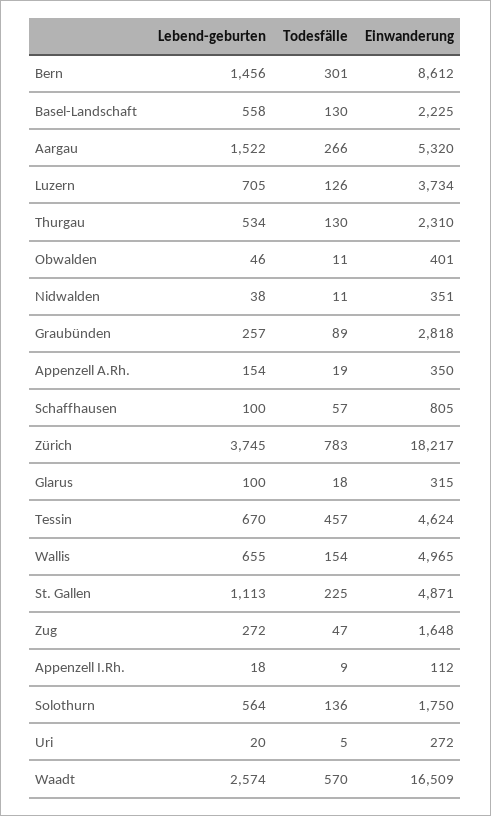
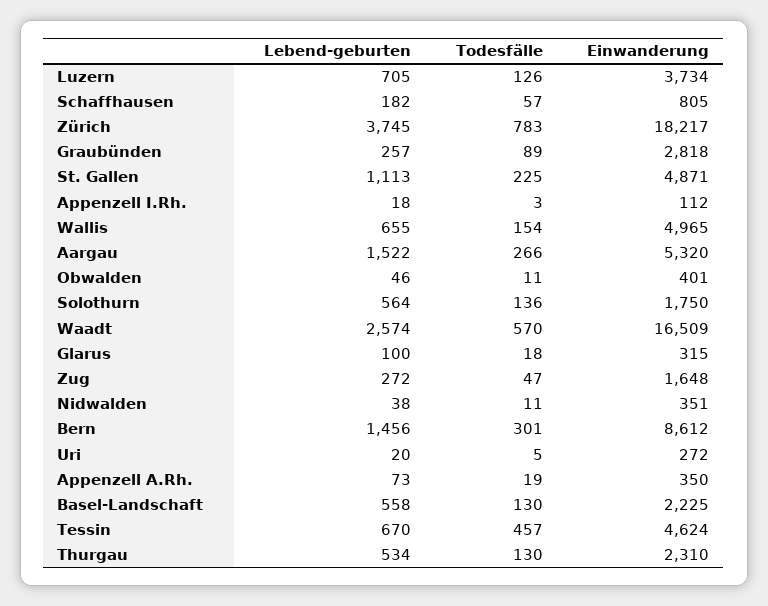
  {
    "Lebend-geburten": {
      "Bern": 1456,
      "Basel-Landschaft": 558,
      "Aargau": 1522,
      "Luzern": 705,
      "Thurgau": 534,
      "Obwalden": 46,
      "Nidwalden": 38,
      "Graubünden": 257,
-     "Appenzell A.Rh.": 154,
+     "Appenzell A.Rh.": 73,
-     "Schaffhausen": 100,
+     "Schaffhausen": 182,
      "Zürich": 3745,
      "Glarus": 100,
      "Tessin": 670,
      "Wallis": 655,
      "St. Gallen": 1113,
      "Zug": 272,
      "Appenzell I.Rh.": 18,
      "Solothurn": 564,
      "Uri": 20,
      "Waadt": 2574
    },
    "Todesfälle": {
      "Bern": 301,
      "Basel-Landschaft": 130,
      "Aargau": 266,
      "Luzern": 126,
      "Thurgau": 130,
      "Obwalden": 11,
      "Nidwalden": 11,
      "Graubünden": 89,
      "Appenzell A.Rh.": 19,
      "Schaffhausen": 57,
      "Zürich": 783,
      "Glarus": 18,
      "Tessin": 457,
      "Wallis": 154,
      "St. Gallen": 225,
      "Zug": 47,
-     "Appenzell I.Rh.": 9,
+     "Appenzell I.Rh.": 3,
      "Solothurn": 136,
      "Uri": 5,
      "Waadt": 570
    },
    "Einwanderung": {
      "Bern": 8612,
      "Basel-Landschaft": 2225,
      "Aargau": 5320,
      "Luzern": 3734,
      "Thurgau": 2310,
      "Obwalden": 401,
      "Nidwalden": 351,
      "Graubünden": 2818,
      "Appenzell A.Rh.": 350,
      "Schaffhausen": 805,
      "Zürich": 18217,
      "Glarus": 315,
      "Tessin": 4624,
      "Wallis": 4965,
      "St. Gallen": 4871,
      "Zug": 1648,
      "Appenzell I.Rh.": 112,
      "Solothurn": 1750,
      "Uri": 272,
      "Waadt": 16509
    }
  }

